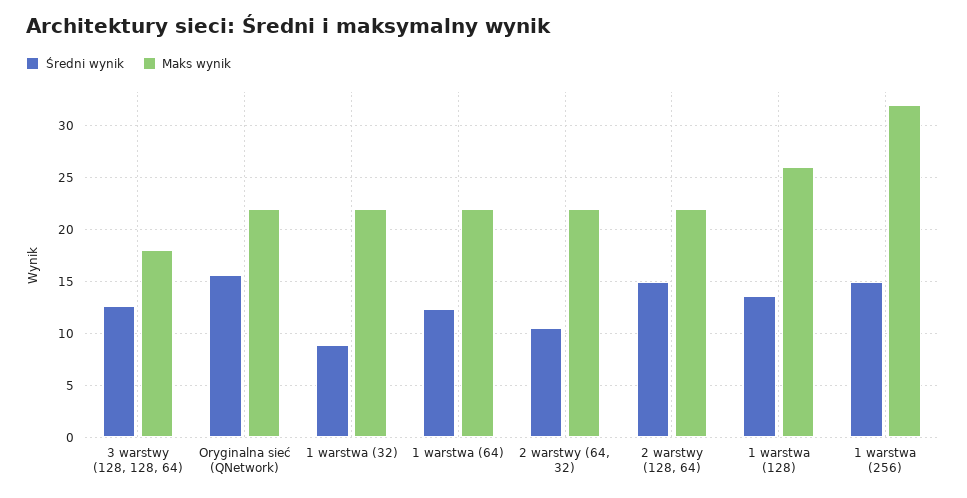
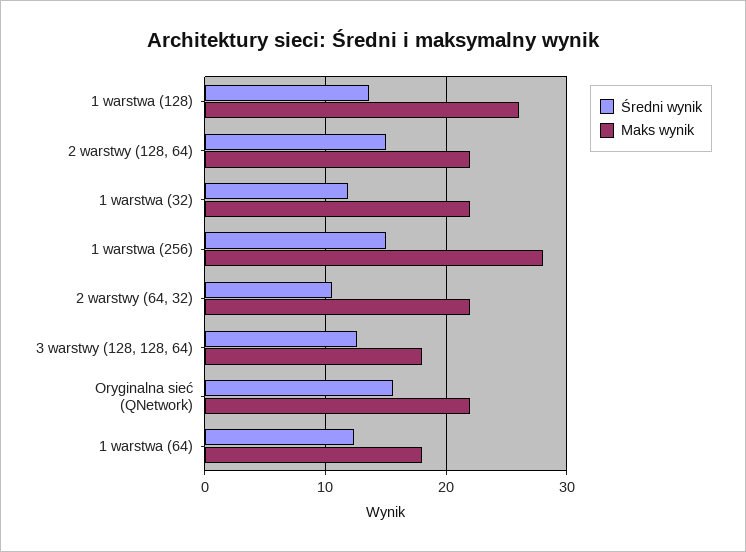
  {
    "Średni wynik": {
      "3 warstwy (128, 128, 64)": 13,
      "Oryginalna sieć (QNetwork)": 16,
-     "1 warstwa (32)": 9,
+     "1 warstwa (32)": 12,
      "1 warstwa (64)": 12,
      "2 warstwy (64, 32)": 11,
      "2 warstwy (128, 64)": 15,
      "1 warstwa (128)": 14,
      "1 warstwa (256)": 15
    },
    "Maks wynik": {
      "3 warstwy (128, 128, 64)": 18,
      "Oryginalna sieć (QNetwork)": 22,
      "1 warstwa (32)": 22,
-     "1 warstwa (64)": 22,
+     "1 warstwa (64)": 18,
      "2 warstwy (64, 32)": 22,
      "2 warstwy (128, 64)": 22,
      "1 warstwa (128)": 26,
-     "1 warstwa (256)": 32
+     "1 warstwa (256)": 28
    }
  }

